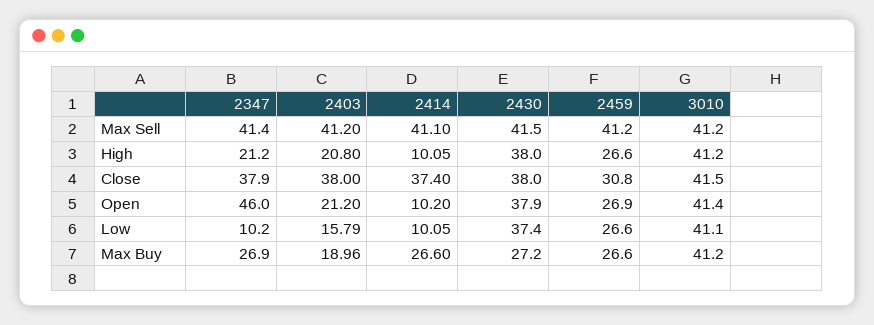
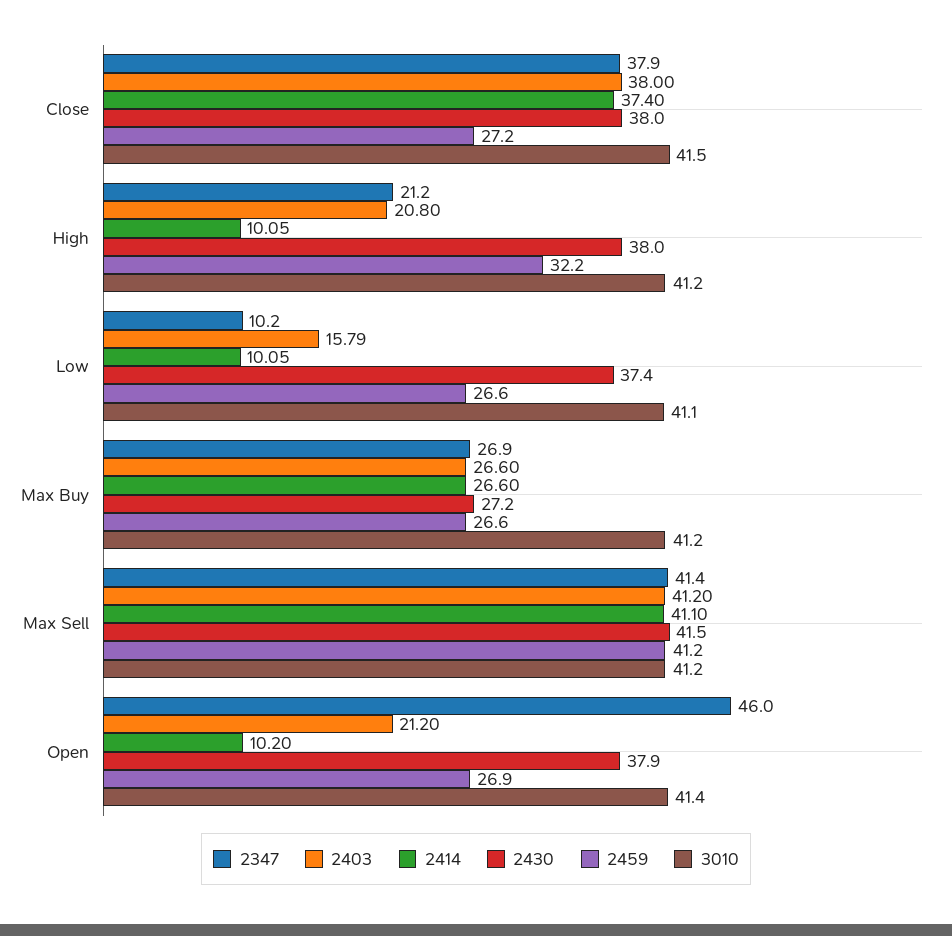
  {
    "2347": {
      "Max Sell": 41.4,
      "High": 21.2,
      "Close": 37.9,
      "Open": 46,
      "Low": 10.2,
      "Max Buy": 26.9
    },
    "2403": {
      "Max Sell": 41.2,
      "High": 20.8,
      "Close": 38,
      "Open": 21.2,
      "Low": 15.79,
-     "Max Buy": 18.96
+     "Max Buy": 26.6
    },
    "2414": {
      "Max Sell": 41.1,
      "High": 10.05,
      "Close": 37.4,
      "Open": 10.2,
      "Low": 10.05,
      "Max Buy": 26.6
    },
    "2430": {
      "Max Sell": 41.5,
      "High": 38,
      "Close": 38,
      "Open": 37.9,
      "Low": 37.4,
      "Max Buy": 27.2
    },
    "2459": {
      "Max Sell": 41.2,
-     "High": 26.6,
+     "High": 32.2,
-     "Close": 30.8,
+     "Close": 27.2,
      "Open": 26.9,
      "Low": 26.6,
      "Max Buy": 26.6
    },
    "3010": {
      "Max Sell": 41.2,
      "High": 41.2,
      "Close": 41.5,
      "Open": 41.4,
      "Low": 41.1,
      "Max Buy": 41.2
    }
  }

